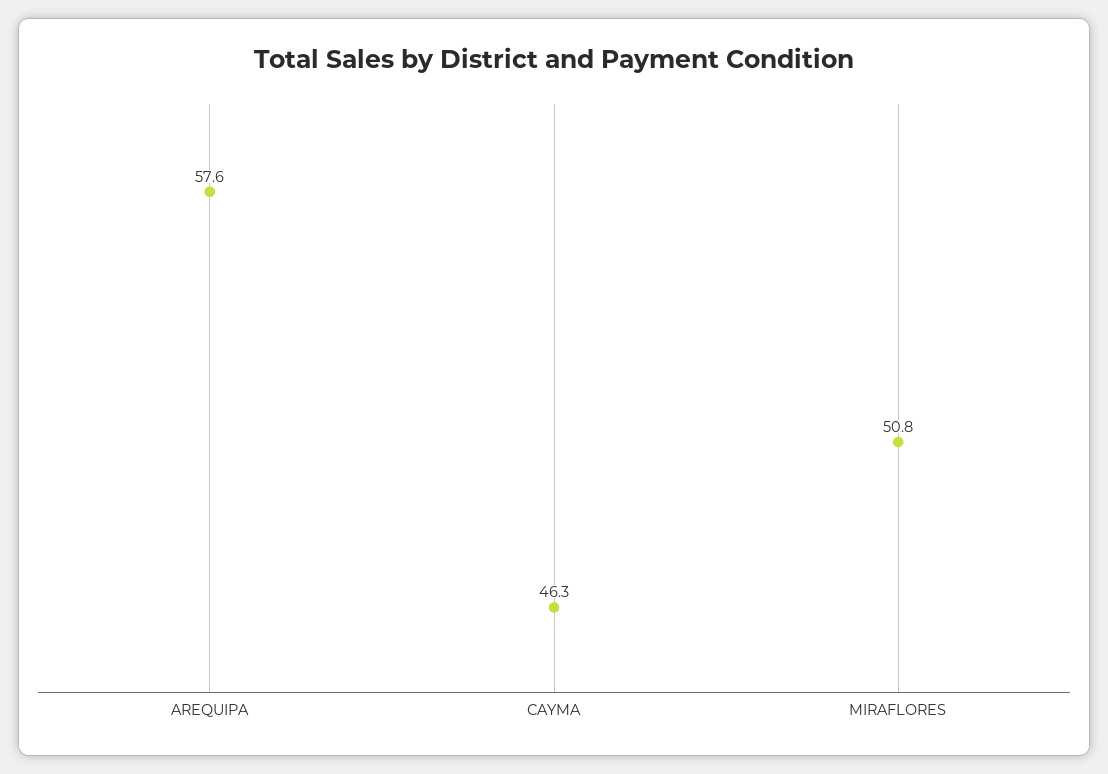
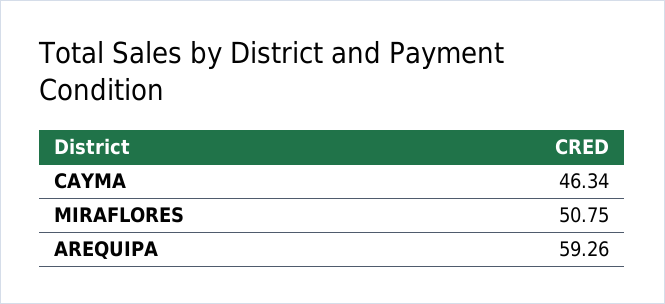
  {
-   "AREQUIPA": 57.6,
+   "AREQUIPA": 59.26,
    "CAYMA": 46.34,
    "MIRAFLORES": 50.75
  }

